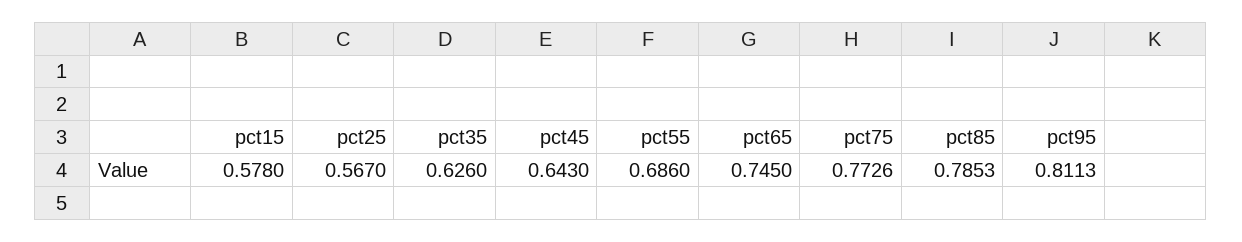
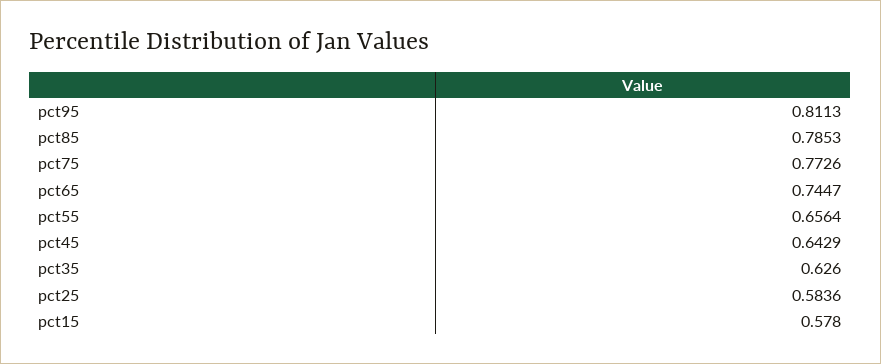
  {
    "pct15": 0.578,
-   "pct25": 0.567,
+   "pct25": 0.5836,
    "pct35": 0.626,
-   "pct45": 0.643,
+   "pct45": 0.6429,
-   "pct55": 0.686,
+   "pct55": 0.6564,
-   "pct65": 0.745,
+   "pct65": 0.7447,
    "pct75": 0.7726,
    "pct85": 0.7853,
    "pct95": 0.8113
  }

